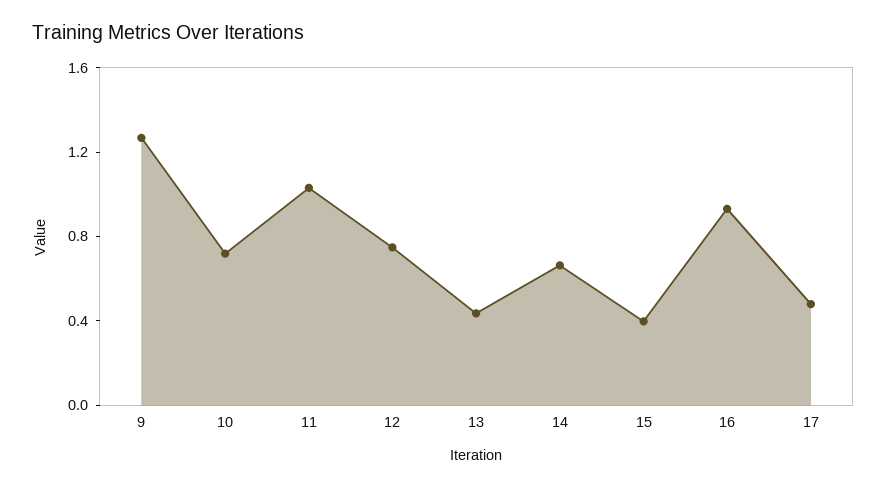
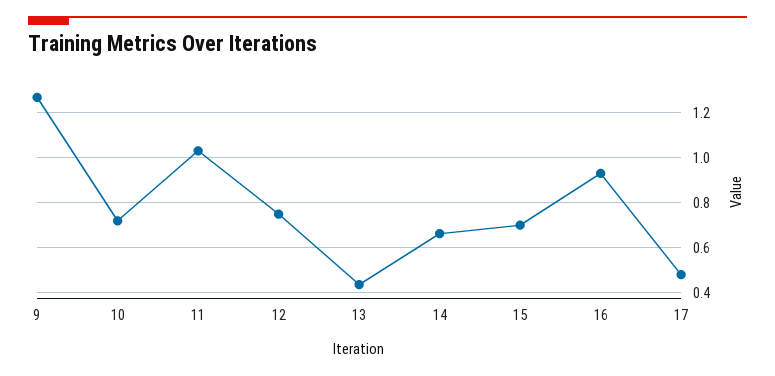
  {
    "9": 1.25,
    "10": 0.7,
    "11": 1.05,
    "12": 0.75,
    "13": 0.45,
    "14": 0.65,
-   "15": 0.4,
+   "15": 0.7,
    "16": 0.95,
    "17": 0.5
  }

